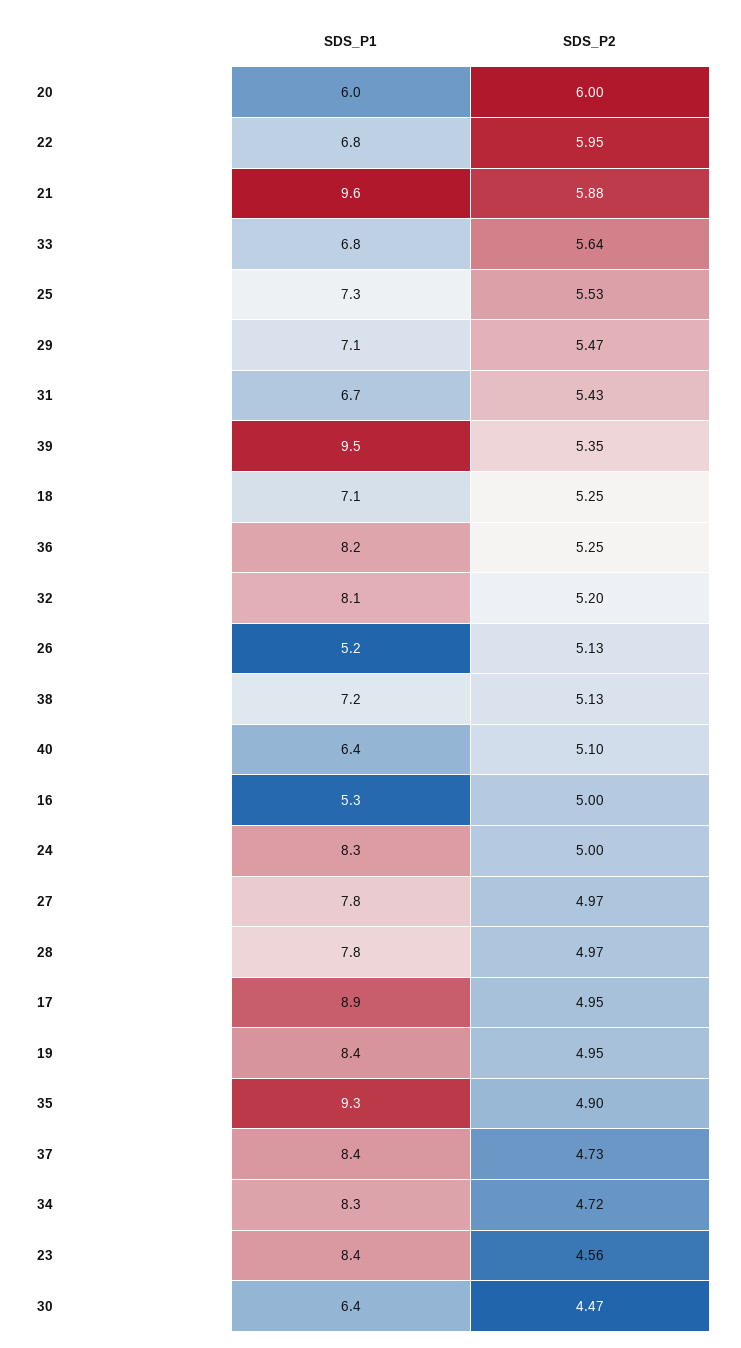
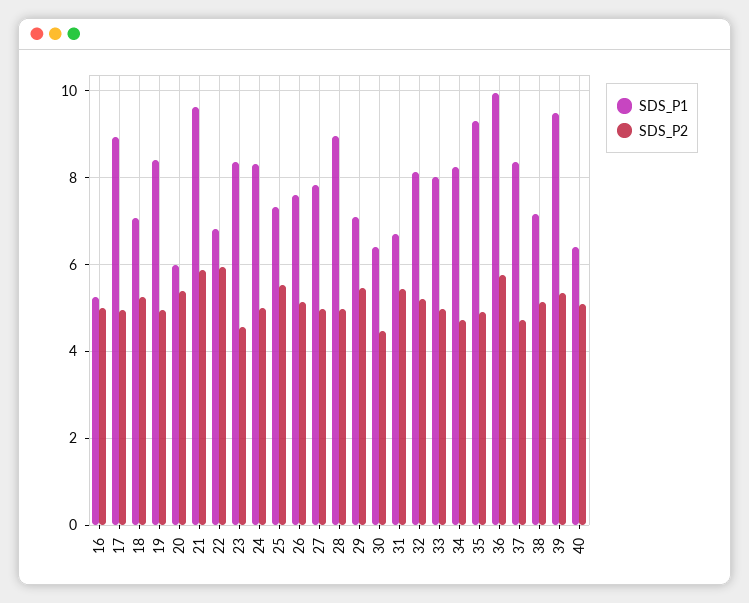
  {
    "SDS_P1": {
      "20": 6,
      "22": 6.8,
      "21": 9.6,
-     "33": 6.8,
+     "33": 8,
      "25": 7.3,
      "29": 7.1,
      "31": 6.7,
      "39": 9.5,
      "18": 7.1,
-     "36": 8.2,
+     "36": 10,
      "32": 8.1,
-     "26": 5.2,
+     "26": 7.6,
      "38": 7.2,
      "40": 6.4,
      "16": 5.3,
      "24": 8.3,
      "27": 7.8,
-     "28": 7.8,
+     "28": 9,
      "17": 8.9,
      "19": 8.4,
      "35": 9.3,
      "37": 8.4,
      "34": 8.3,
      "23": 8.4,
      "30": 6.4
    },
    "SDS_P2": {
-     "20": 6,
+     "20": 5.4,
      "22": 5.95,
      "21": 5.88,
-     "33": 5.64,
+     "33": 5,
      "25": 5.53,
      "29": 5.47,
      "31": 5.43,
      "39": 5.35,
      "18": 5.25,
-     "36": 5.25,
+     "36": 5.8,
      "32": 5.2,
      "26": 5.13,
      "38": 5.13,
      "40": 5.1,
      "16": 5,
      "24": 5,
      "27": 4.97,
      "28": 4.97,
      "17": 4.95,
      "19": 4.95,
      "35": 4.9,
      "37": 4.73,
      "34": 4.72,
      "23": 4.56,
      "30": 4.47
    }
  }

